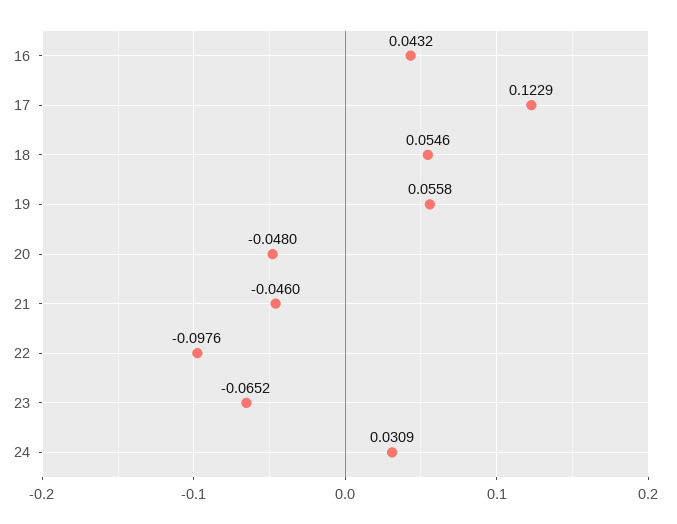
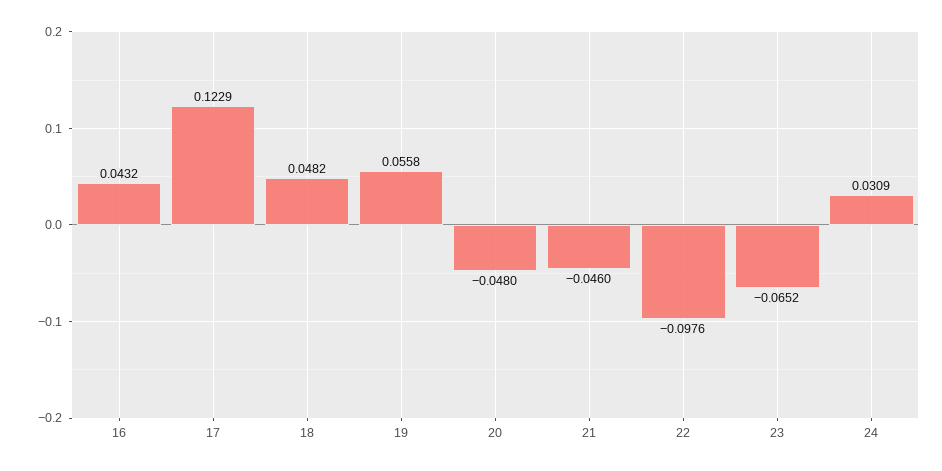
  {
    "16": 0.0432,
    "17": 0.1229,
-   "18": 0.0546,
+   "18": 0.0482,
    "19": 0.0558,
    "20": -0.048,
    "21": -0.046,
    "22": -0.0976,
    "23": -0.0652,
    "24": 0.0309
  }

